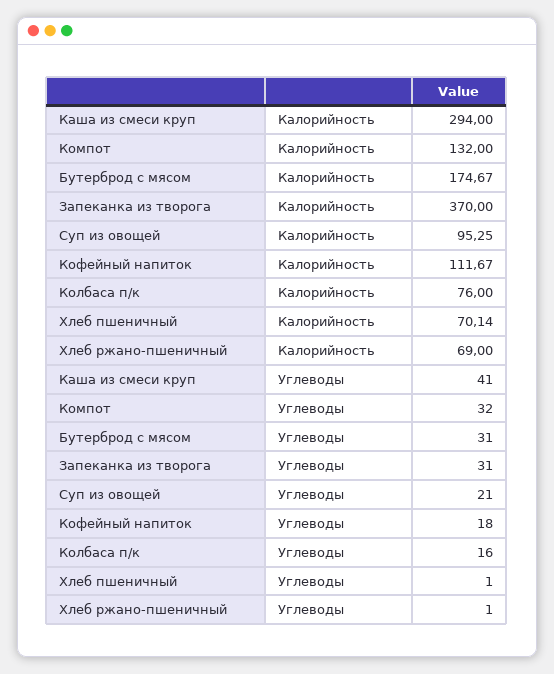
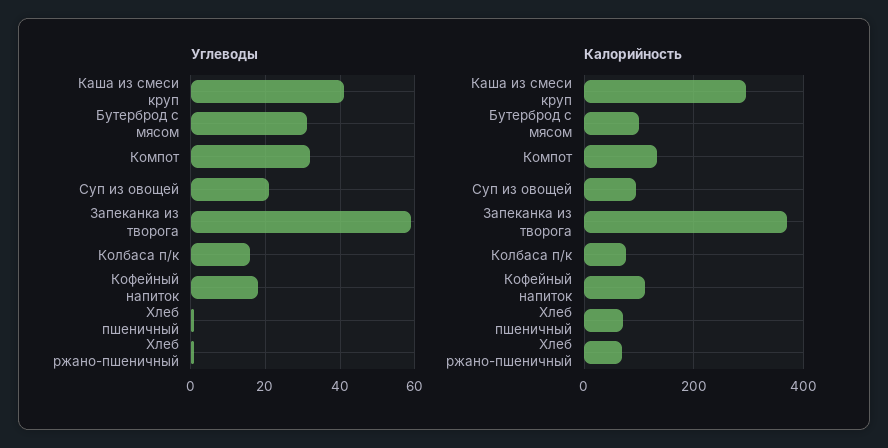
  {
    "Калорийность": {
      "Каша из смеси круп": 294,
      "Компот": 132,
-     "Бутерброд с мясом": 174.67,
+     "Бутерброд с мясом": 100,
      "Запеканка из творога": 370,
      "Суп из овощей": 95.25,
      "Кофейный напиток": 111.67,
      "Колбаса п/к": 76,
      "Хлеб пшеничный": 70.14,
      "Хлеб ржано-пшеничный": 69
    },
    "Углеводы": {
      "Каша из смеси круп": 41,
      "Компот": 32,
      "Бутерброд с мясом": 31,
-     "Запеканка из творога": 31,
+     "Запеканка из творога": 60,
      "Суп из овощей": 21,
      "Кофейный напиток": 18,
      "Колбаса п/к": 16,
      "Хлеб пшеничный": 1,
      "Хлеб ржано-пшеничный": 1
    }
  }

